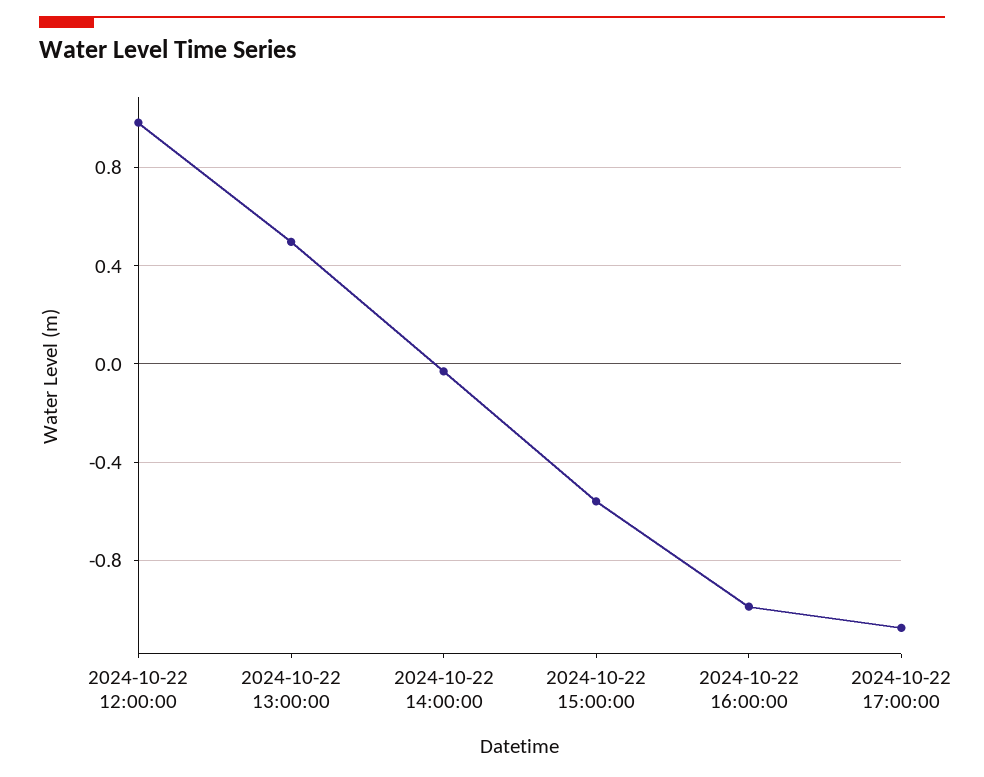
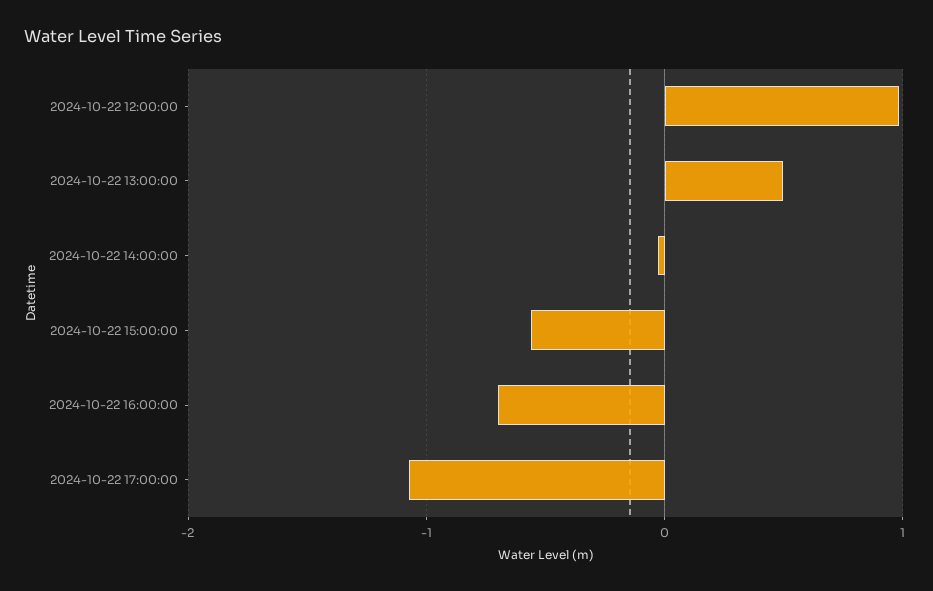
  {
    "2024-10-22 12:00:00": 1,
    "2024-10-22 13:00:00": 0.5,
    "2024-10-22 14:00:00": -0.05,
    "2024-10-22 15:00:00": -0.55,
-   "2024-10-22 16:00:00": -1,
+   "2024-10-22 16:00:00": -0.7,
    "2024-10-22 17:00:00": -1.1
  }

